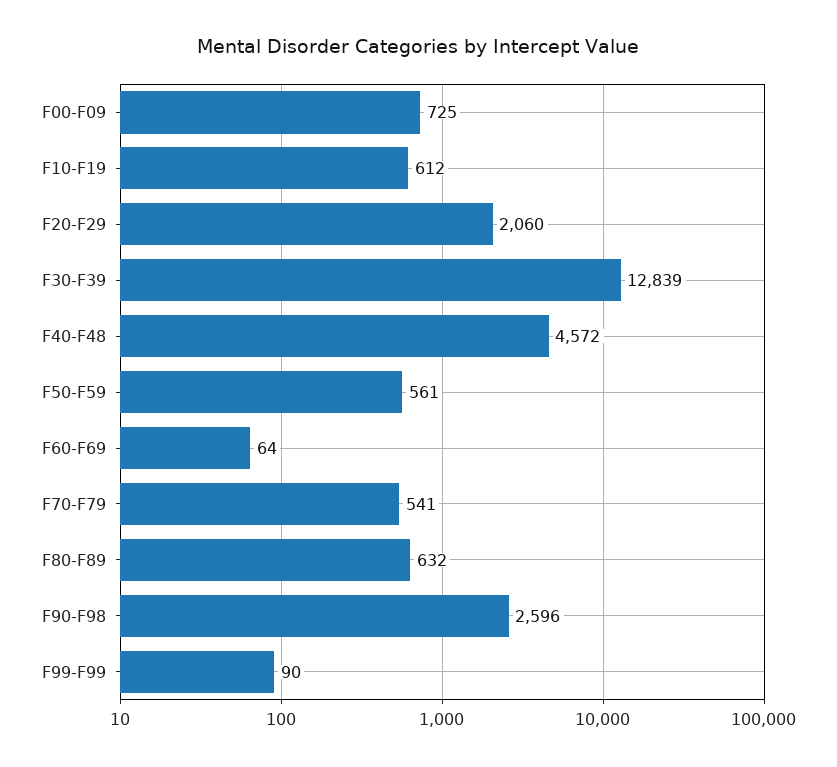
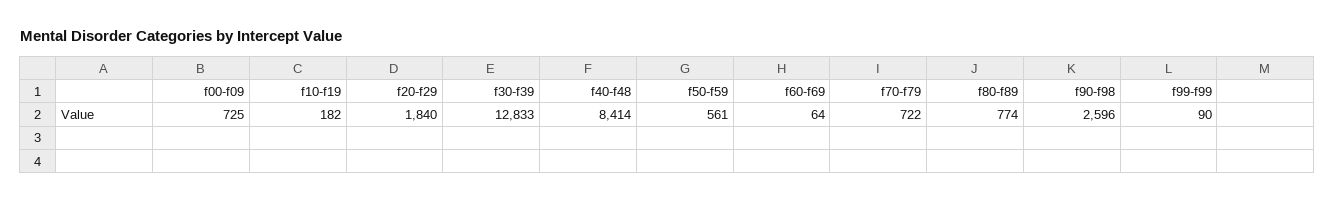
  {
    "F00-F09": 725,
-   "F10-F19": 612,
+   "F10-F19": 182,
-   "F20-F29": 2060,
+   "F20-F29": 1840,
-   "F30-F39": 12839,
+   "F30-F39": 12833,
-   "F40-F48": 4572,
+   "F40-F48": 8414,
    "F50-F59": 561,
    "F60-F69": 64,
-   "F70-F79": 541,
+   "F70-F79": 722,
-   "F80-F89": 632,
+   "F80-F89": 774,
    "F90-F98": 2596,
    "F99-F99": 90
  }

